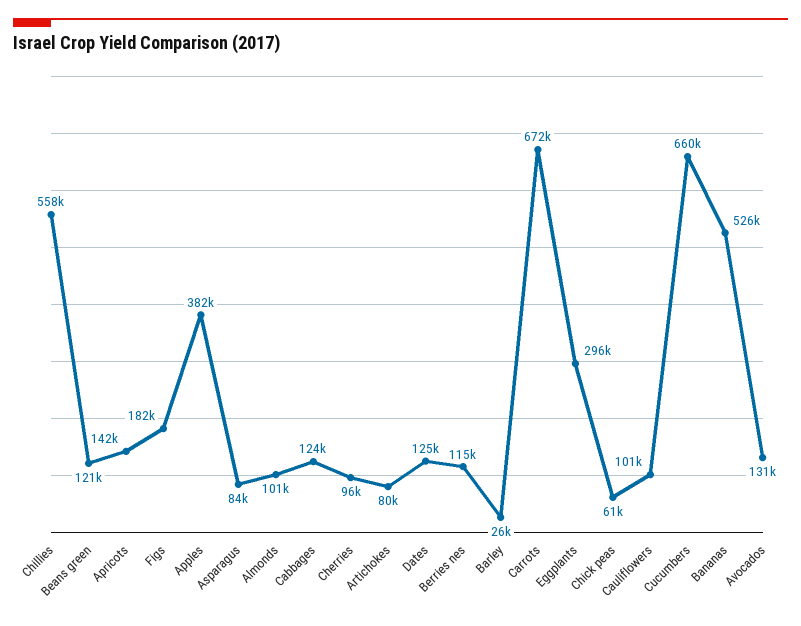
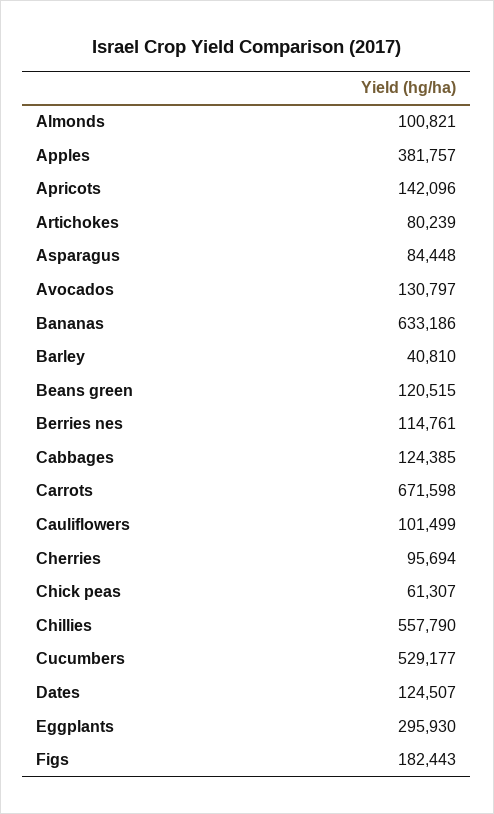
  {
    "Chillies": 557790,
    "Beans green": 120515,
    "Apricots": 142096,
    "Figs": 182443,
    "Apples": 381757,
    "Asparagus": 84448,
    "Almonds": 100821,
    "Cabbages": 124385,
    "Cherries": 95694,
    "Artichokes": 80239,
    "Dates": 124507,
    "Berries nes": 114761,
-   "Barley": 26000,
+   "Barley": 40810,
    "Carrots": 671598,
    "Eggplants": 295930,
    "Chick peas": 61307,
    "Cauliflowers": 101499,
-   "Cucumbers": 660000,
+   "Cucumbers": 529177,
-   "Bananas": 526000,
+   "Bananas": 633186,
    "Avocados": 130797
  }

